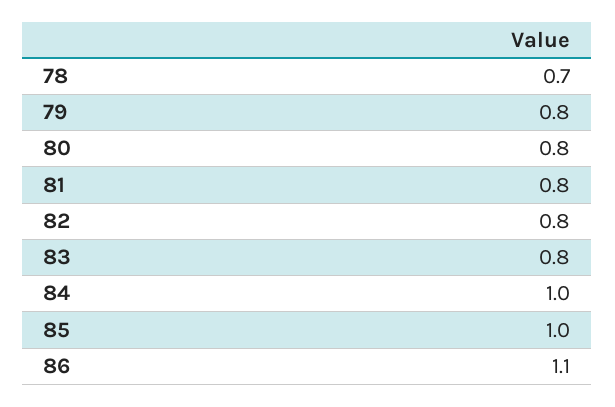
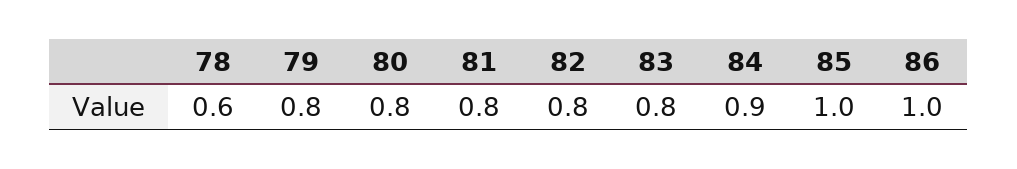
  {
-   "78": 0.7,
+   "78": 0.6,
    "79": 0.8,
    "80": 0.8,
    "81": 0.8,
    "82": 0.8,
    "83": 0.8,
-   "84": 1,
+   "84": 0.9,
    "85": 1,
-   "86": 1.1
+   "86": 1
  }

